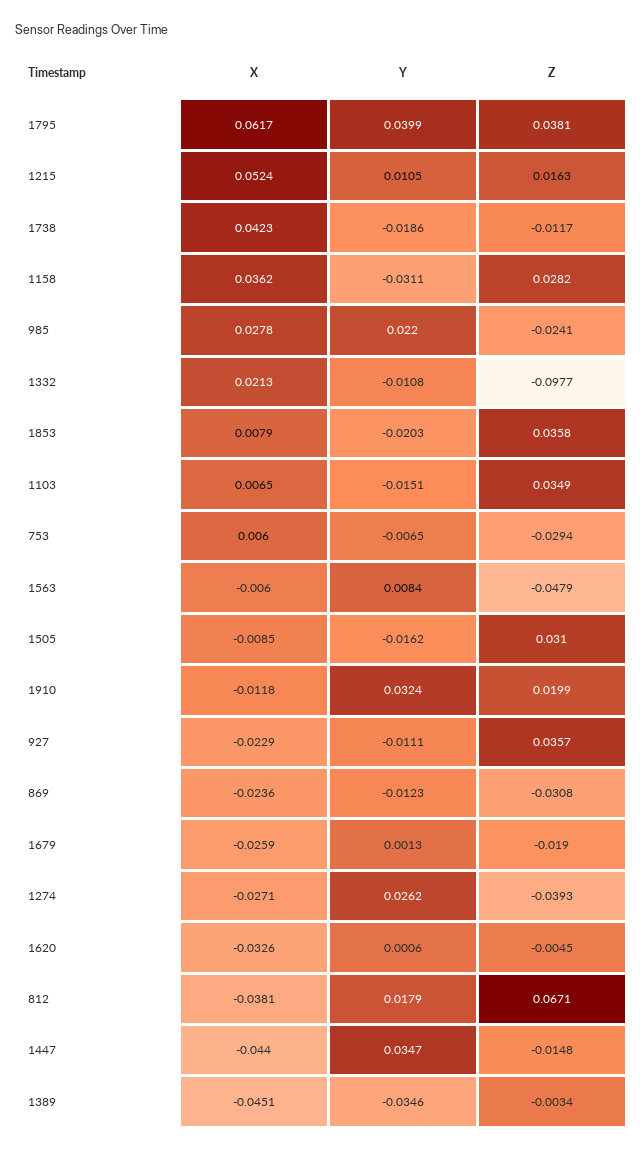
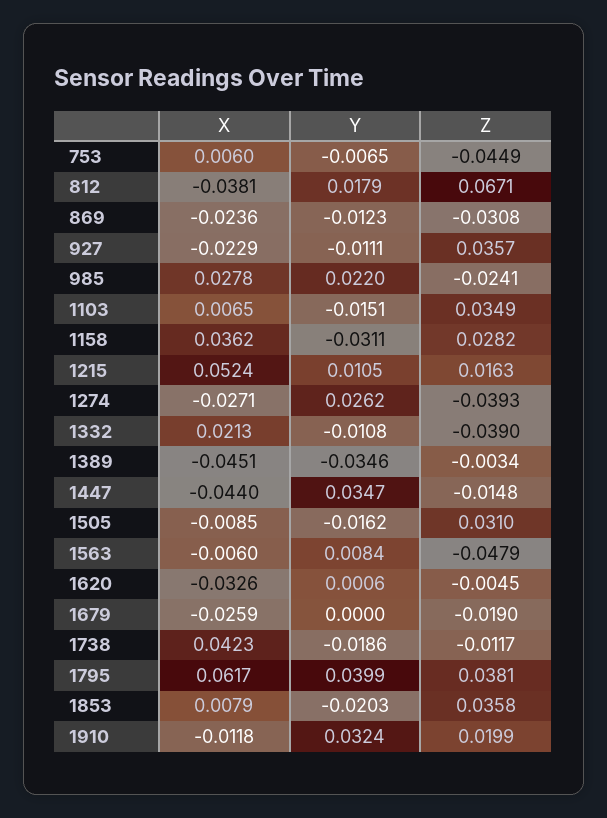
  {
    "X": {
      "1795": 0.0617,
      "1215": 0.0524,
      "1738": 0.0423,
      "1158": 0.0362,
      "985": 0.0278,
      "1332": 0.0213,
      "1853": 0.0079,
      "1103": 0.0065,
      "753": 0.006,
      "1563": -0.006,
      "1505": -0.0085,
      "1910": -0.0118,
      "927": -0.0229,
      "869": -0.0236,
      "1679": -0.0259,
      "1274": -0.0271,
      "1620": -0.0326,
      "812": -0.0381,
      "1447": -0.044,
      "1389": -0.0451
    },
    "Y": {
      "1795": 0.0399,
      "1215": 0.0105,
      "1738": -0.0186,
      "1158": -0.0311,
      "985": 0.022,
      "1332": -0.0108,
      "1853": -0.0203,
      "1103": -0.0151,
      "753": -0.0065,
      "1563": 0.0084,
      "1505": -0.0162,
      "1910": 0.0324,
      "927": -0.0111,
      "869": -0.0123,
-     "1679": 0.0013,
+     "1679": 0,
      "1274": 0.0262,
      "1620": 0.0006,
      "812": 0.0179,
      "1447": 0.0347,
      "1389": -0.0346
    },
    "Z": {
      "1795": 0.0381,
      "1215": 0.0163,
      "1738": -0.0117,
      "1158": 0.0282,
      "985": -0.0241,
-     "1332": -0.0977,
+     "1332": -0.039,
      "1853": 0.0358,
      "1103": 0.0349,
-     "753": -0.0294,
+     "753": -0.0449,
      "1563": -0.0479,
      "1505": 0.031,
      "1910": 0.0199,
      "927": 0.0357,
      "869": -0.0308,
      "1679": -0.019,
      "1274": -0.0393,
      "1620": -0.0045,
      "812": 0.0671,
      "1447": -0.0148,
      "1389": -0.0034
    }
  }

